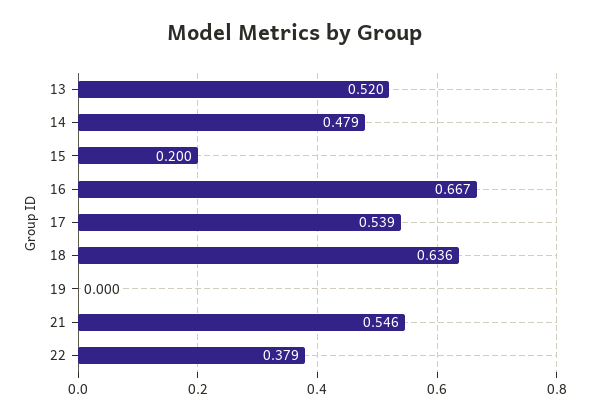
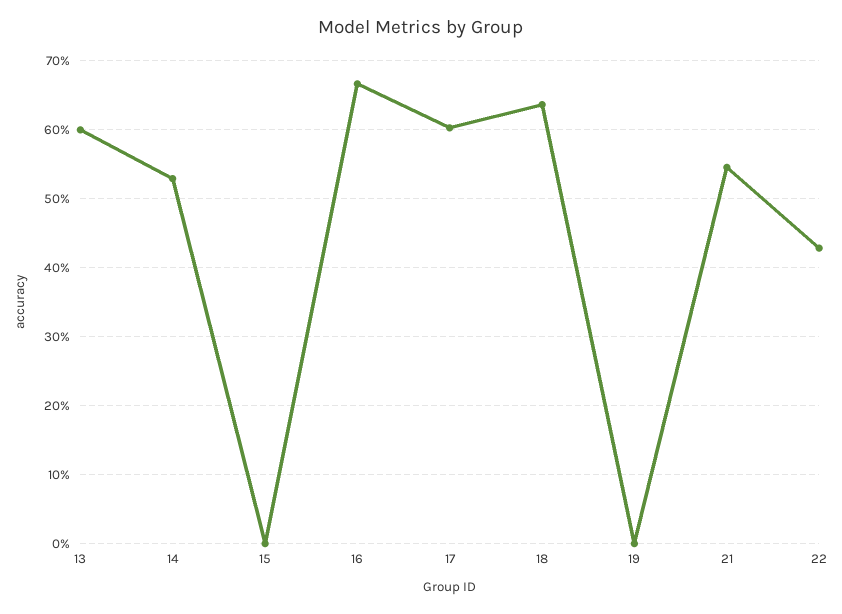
  {
-   "13": 0.52,
+   "13": 0.6,
-   "14": 0.479,
+   "14": 0.53,
-   "15": 0.2,
+   "15": 0,
    "16": 0.667,
-   "17": 0.539,
+   "17": 0.6,
    "18": 0.636,
    "19": 0,
    "21": 0.546,
-   "22": 0.379
+   "22": 0.43
  }

